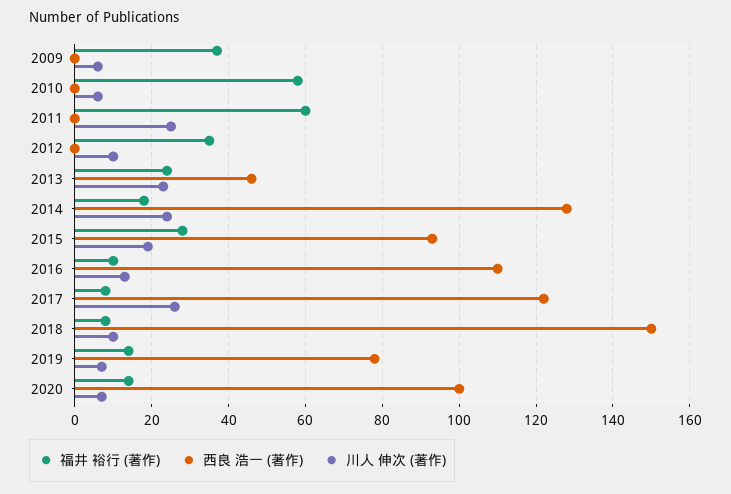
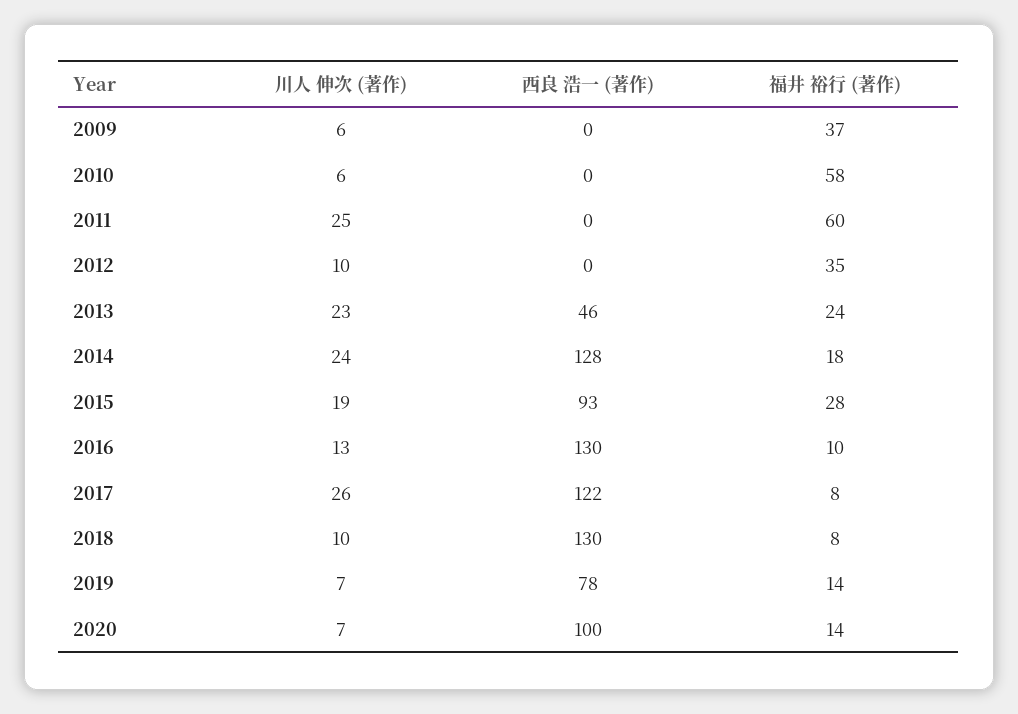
  {
    "福井 裕行 (著作)": {
      "2009": 37,
      "2010": 58,
      "2011": 60,
      "2012": 35,
      "2013": 24,
      "2014": 18,
      "2015": 28,
      "2016": 10,
      "2017": 8,
      "2018": 8,
      "2019": 14,
      "2020": 14
    },
    "西良 浩一 (著作)": {
      "2009": 0,
      "2010": 0,
      "2011": 0,
      "2012": 0,
      "2013": 46,
      "2014": 128,
      "2015": 93,
-     "2016": 110,
+     "2016": 130,
      "2017": 122,
-     "2018": 150,
+     "2018": 130,
      "2019": 78,
      "2020": 100
    },
    "川人 伸次 (著作)": {
      "2009": 6,
      "2010": 6,
      "2011": 25,
      "2012": 10,
      "2013": 23,
      "2014": 24,
      "2015": 19,
      "2016": 13,
      "2017": 26,
      "2018": 10,
      "2019": 7,
      "2020": 7
    }
  }

